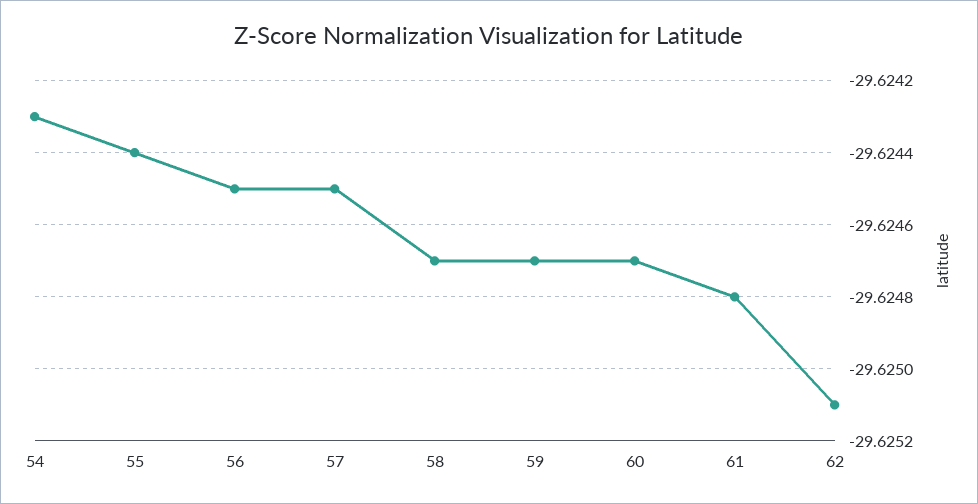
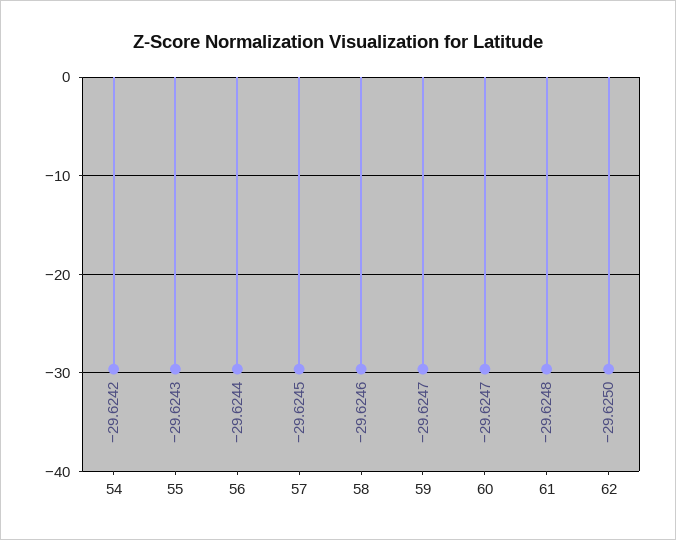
  {
-   "54": -29.6243,
+   "54": -29.6242,
-   "55": -29.6244,
+   "55": -29.6243,
-   "56": -29.6245,
+   "56": -29.6244,
    "57": -29.6245,
-   "58": -29.6247,
+   "58": -29.6246,
    "59": -29.6247,
    "60": -29.6247,
    "61": -29.6248,
-   "62": -29.6251
+   "62": -29.625
  }

